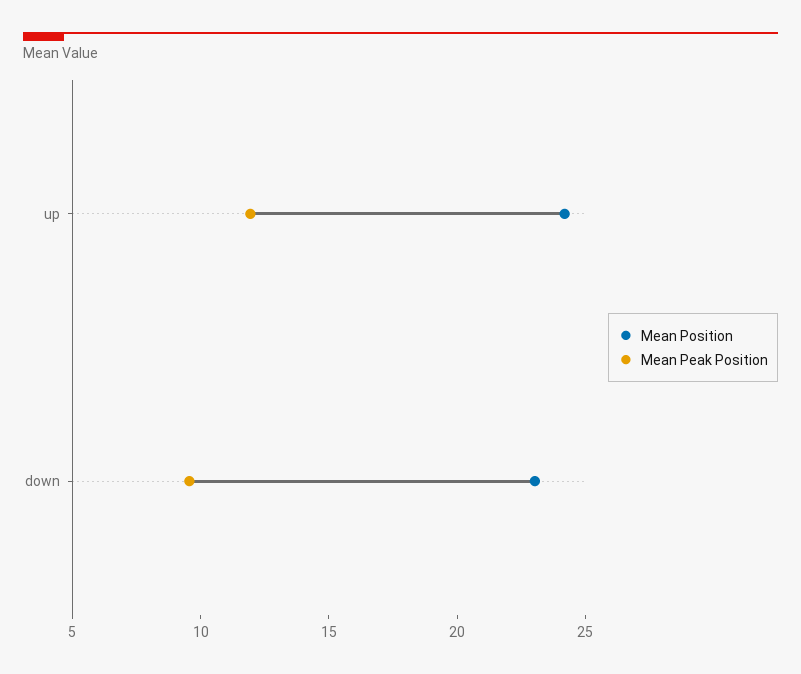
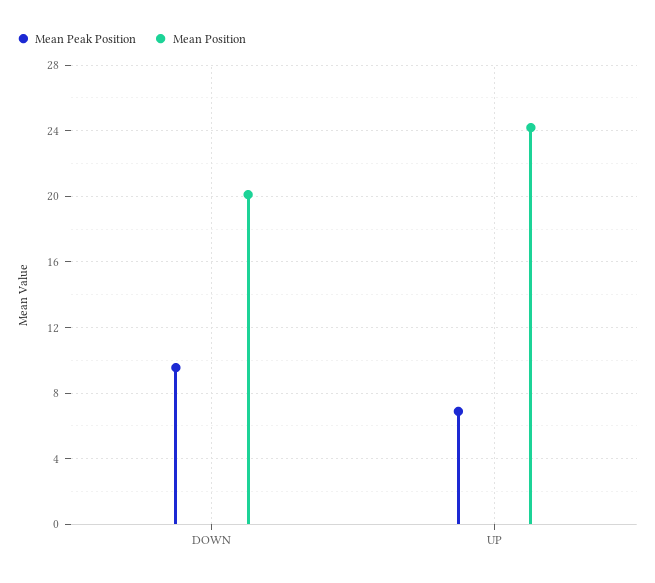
  {
    "Mean Position": {
      "up": 24,
-     "down": 23
+     "down": 20
    },
    "Mean Peak Position": {
-     "up": 12,
+     "up": 7,
      "down": 9.5
    }
  }

